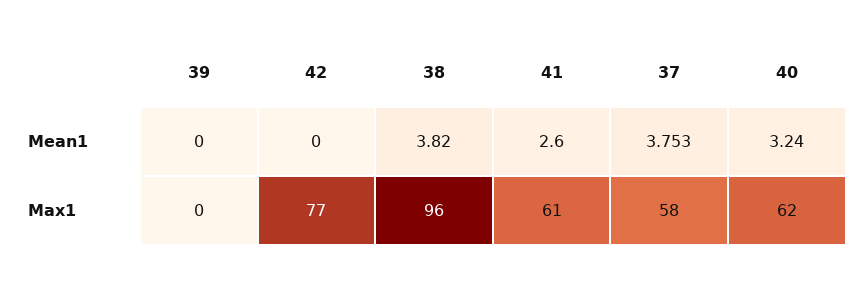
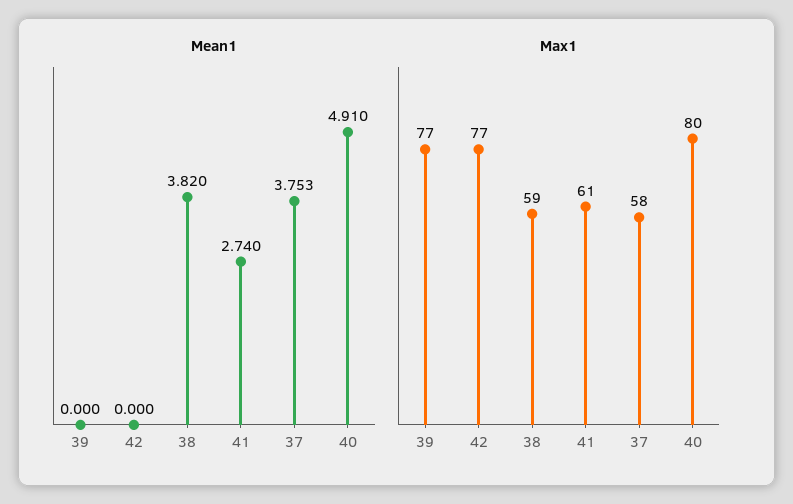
  {
    "Mean1": {
      "39": 0,
      "42": 0,
      "38": 3.82,
-     "41": 2.6,
+     "41": 2.74,
      "37": 3.753,
-     "40": 3.24
+     "40": 4.91
    },
    "Max1": {
-     "39": 0,
+     "39": 77,
      "42": 77,
-     "38": 96,
+     "38": 59,
      "41": 61,
      "37": 58,
-     "40": 62
+     "40": 80
    }
  }

